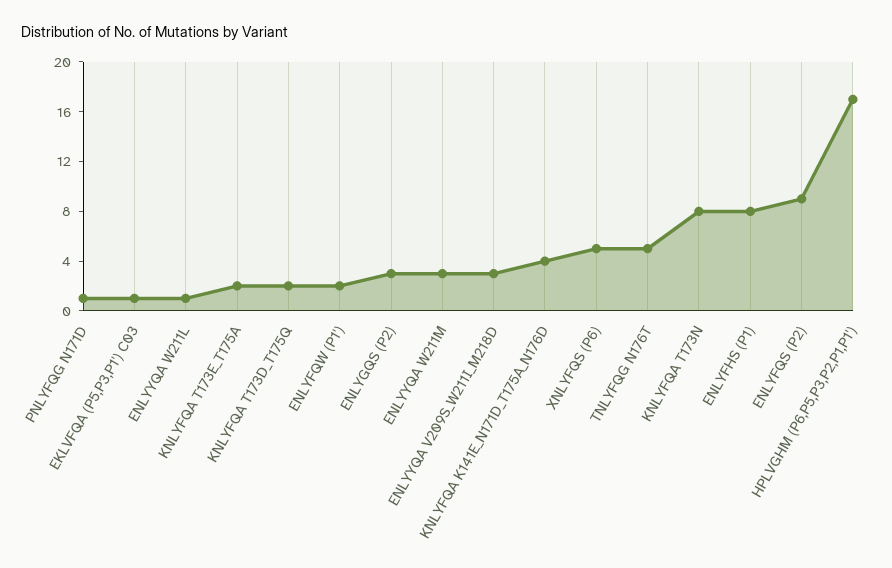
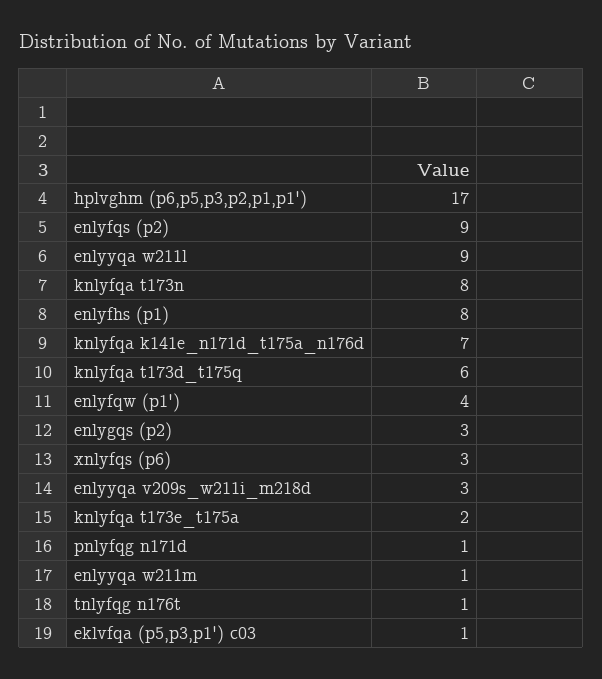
  {
    "PNLYFQG N171D": 1,
    "EKLVFQA (P5,P3,P1') C03": 1,
-   "ENLYYQA W211L": 1,
+   "ENLYYQA W211L": 9,
    "KNLYFQA T173E_T175A": 2,
-   "KNLYFQA T173D_T175Q": 2,
+   "KNLYFQA T173D_T175Q": 6,
-   "ENLYFQW (P1')": 2,
+   "ENLYFQW (P1')": 4,
    "ENLYGQS (P2)": 3,
-   "ENLYYQA W211M": 3,
+   "ENLYYQA W211M": 1,
    "ENLYYQA V209S_W211I_M218D": 3,
-   "KNLYFQA K141E_N171D_T175A_N176D": 4,
+   "KNLYFQA K141E_N171D_T175A_N176D": 7,
-   "XNLYFQS (P6)": 5,
+   "XNLYFQS (P6)": 3,
-   "TNLYFQG N176T": 5,
+   "TNLYFQG N176T": 1,
    "KNLYFQA T173N": 8,
    "ENLYFHS (P1)": 8,
    "ENLYFQS (P2)": 9,
    "HPLVGHM (P6,P5,P3,P2,P1,P1')": 17
  }

